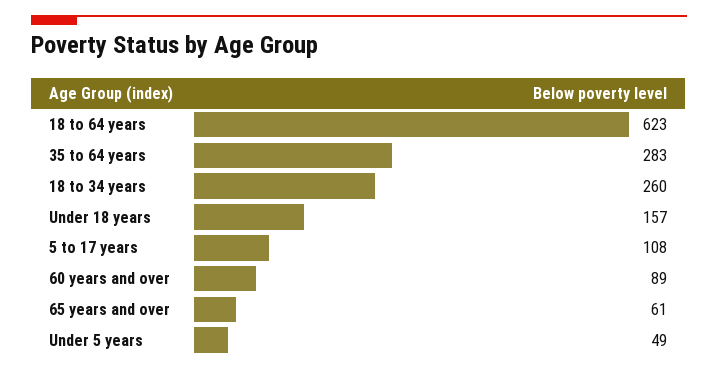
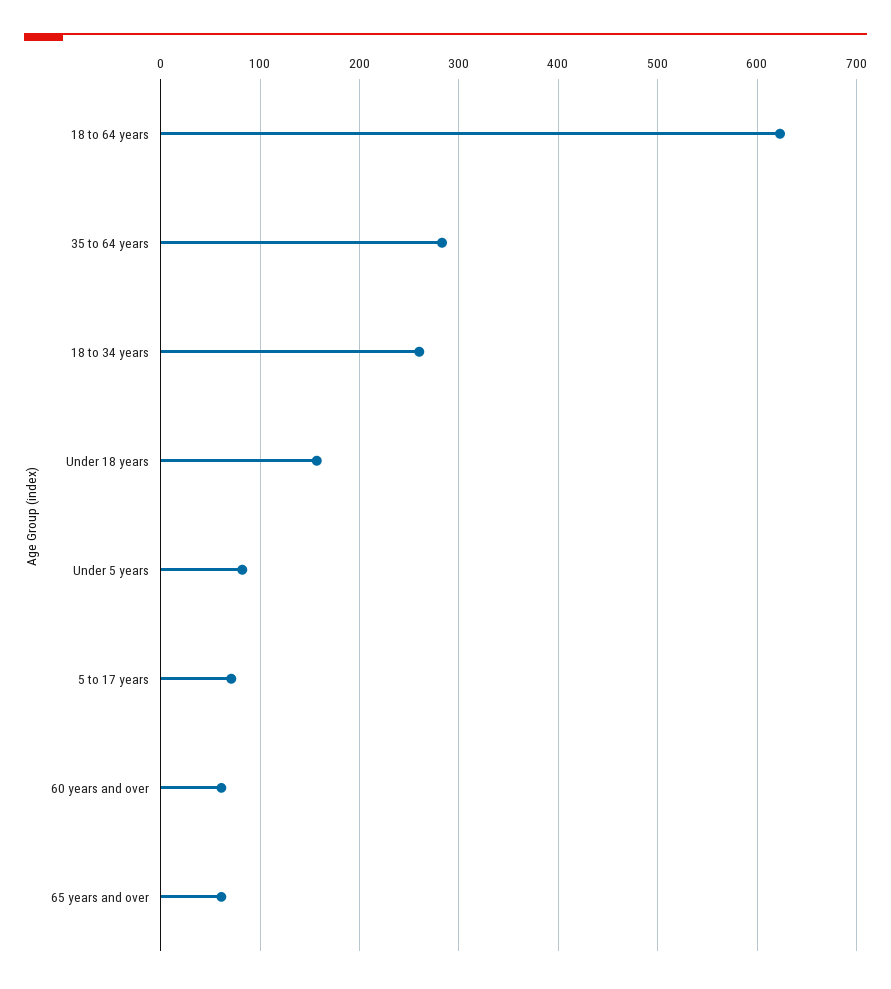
  {
    "18 to 64 years": 623,
    "35 to 64 years": 283,
    "18 to 34 years": 260,
    "Under 18 years": 157,
-   "5 to 17 years": 108,
+   "5 to 17 years": 70,
-   "60 years and over": 89,
+   "60 years and over": 60,
    "65 years and over": 61,
-   "Under 5 years": 49
+   "Under 5 years": 80
  }

